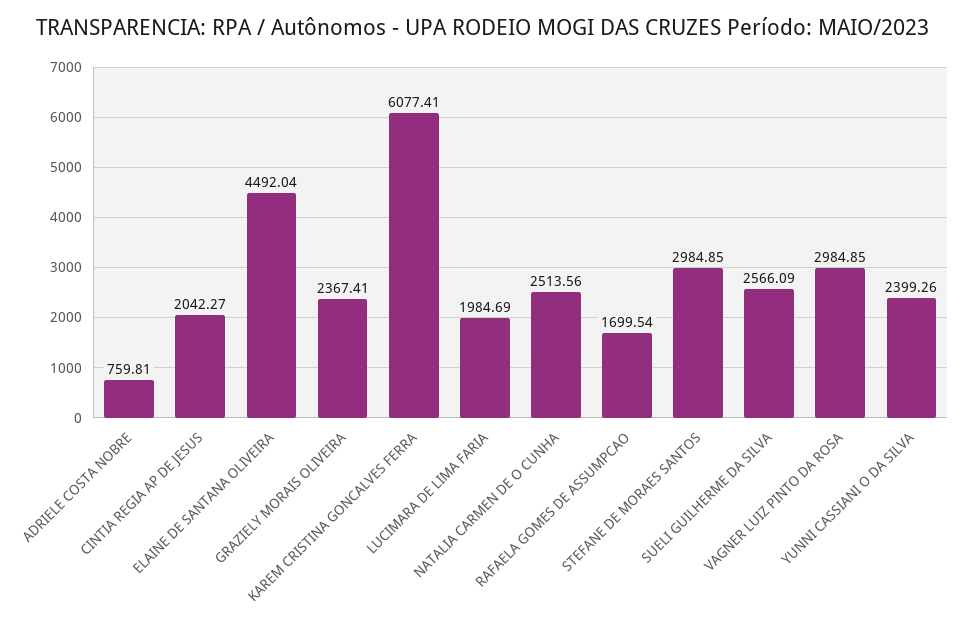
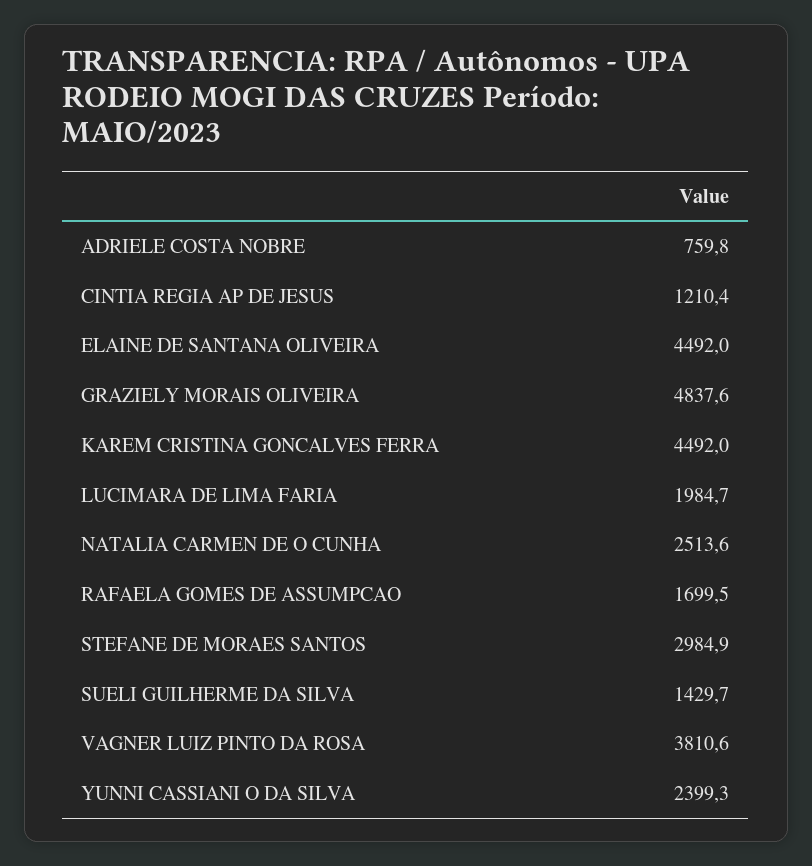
  {
    "ADRIELE COSTA NOBRE": 759.81,
-   "CINTIA REGIA AP DE JESUS": 2042.27,
+   "CINTIA REGIA AP DE JESUS": 1210.4,
    "ELAINE DE SANTANA OLIVEIRA": 4492.04,
-   "GRAZIELY MORAIS OLIVEIRA": 2367.41,
+   "GRAZIELY MORAIS OLIVEIRA": 4837.6,
-   "KAREM CRISTINA GONCALVES FERRA": 6077.41,
+   "KAREM CRISTINA GONCALVES FERRA": 4492,
    "LUCIMARA DE LIMA FARIA": 1984.69,
    "NATALIA CARMEN DE O CUNHA": 2513.56,
    "RAFAELA GOMES DE ASSUMPCAO": 1699.54,
    "STEFANE DE MORAES SANTOS": 2984.85,
-   "SUELI GUILHERME DA SILVA": 2566.09,
+   "SUELI GUILHERME DA SILVA": 1429.7,
-   "VAGNER LUIZ PINTO DA ROSA": 2984.85,
+   "VAGNER LUIZ PINTO DA ROSA": 3810.6,
    "YUNNI CASSIANI O DA SILVA": 2399.26
  }

